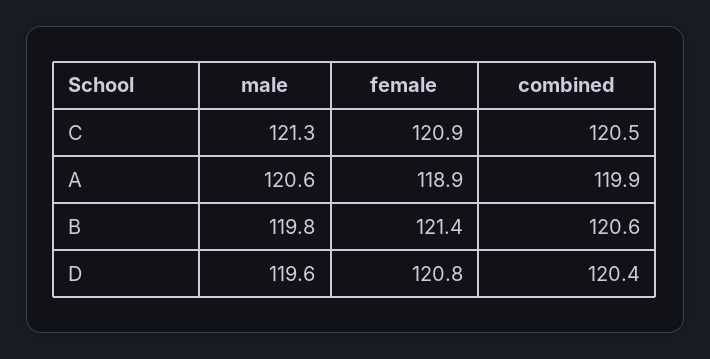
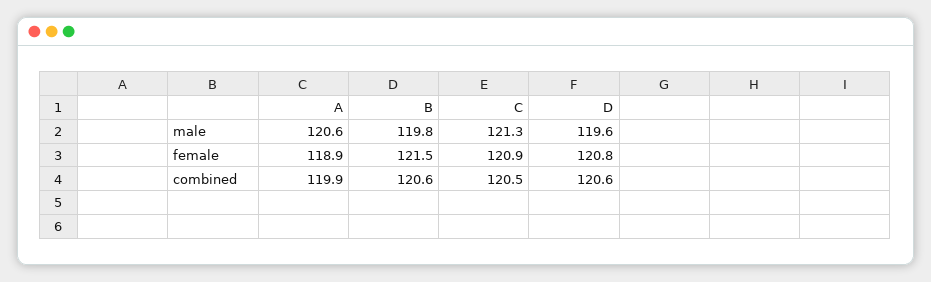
  {
    "male": {
      "C": 121.3,
      "A": 120.6,
      "B": 119.8,
      "D": 119.6
    },
    "female": {
      "C": 120.9,
      "A": 118.9,
-     "B": 121.4,
+     "B": 121.5,
      "D": 120.8
    },
    "combined": {
      "C": 120.5,
      "A": 119.9,
      "B": 120.6,
-     "D": 120.4
+     "D": 120.6
    }
  }

